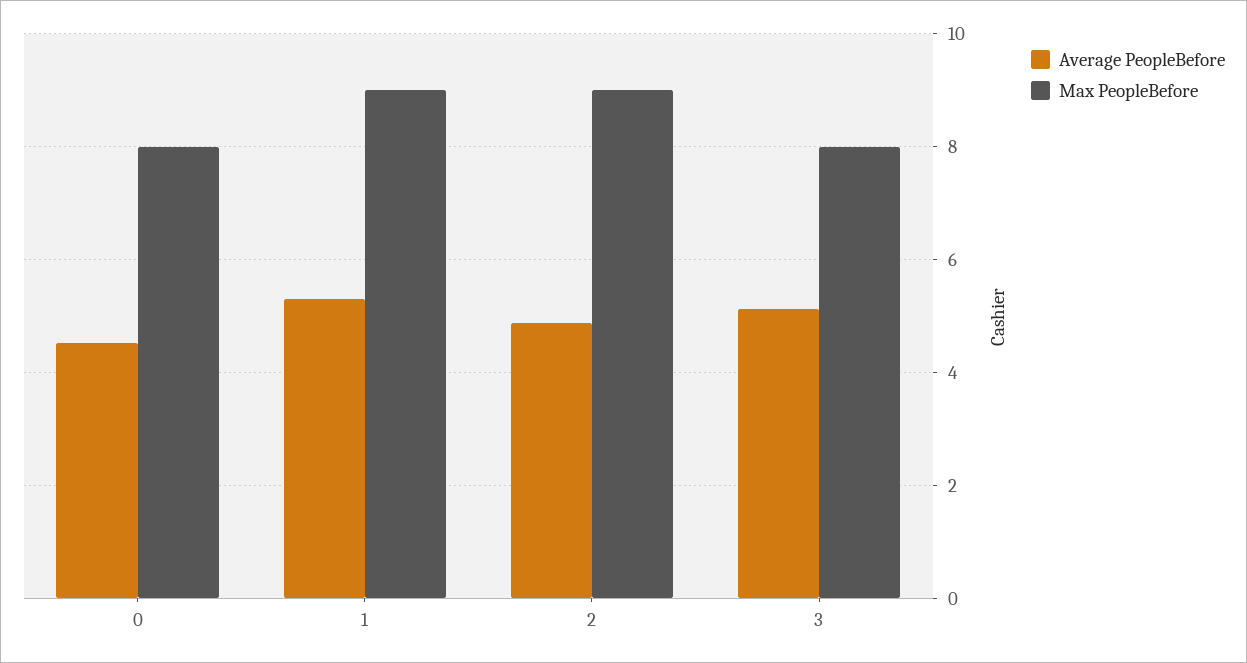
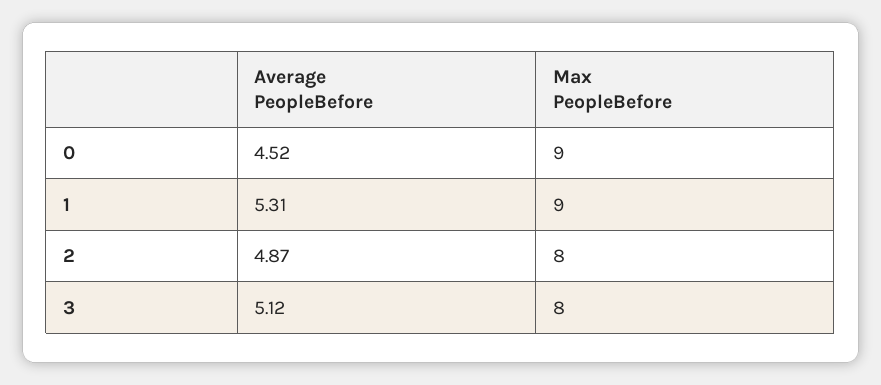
  {
    "Average PeopleBefore": {
      "0": 4.52,
      "1": 5.31,
      "2": 4.87,
      "3": 5.12
    },
    "Max PeopleBefore": {
-     "0": 8,
+     "0": 9,
      "1": 9,
-     "2": 9,
+     "2": 8,
      "3": 8
    }
  }

